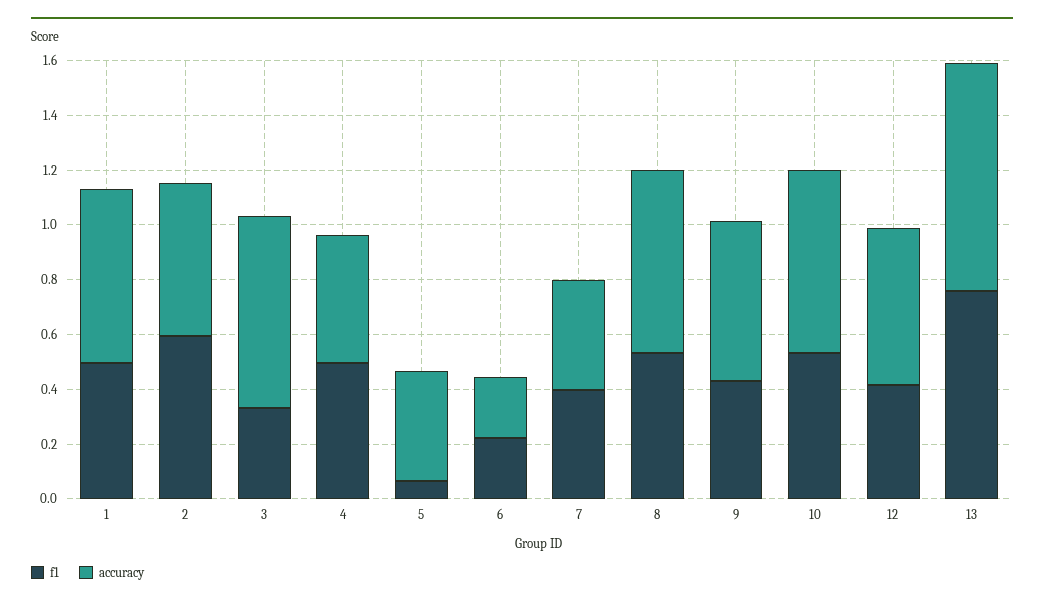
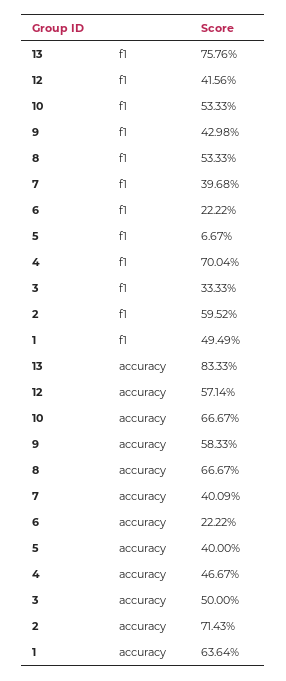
  {
    "f1": {
      "1": 0.4949,
      "2": 0.5952,
      "3": 0.3333,
-     "4": 0.5,
+     "4": 0.7004,
      "5": 0.0667,
      "6": 0.2222,
      "7": 0.3968,
      "8": 0.5333,
      "9": 0.4298,
      "10": 0.5333,
      "12": 0.4156,
      "13": 0.7576
    },
    "accuracy": {
      "1": 0.6364,
-     "2": 0.55,
+     "2": 0.7143,
-     "3": 0.7,
+     "3": 0.5,
      "4": 0.4667,
      "5": 0.4,
      "6": 0.2222,
      "7": 0.4009,
      "8": 0.6667,
      "9": 0.5833,
      "10": 0.6667,
      "12": 0.5714,
      "13": 0.8333
    }
  }

